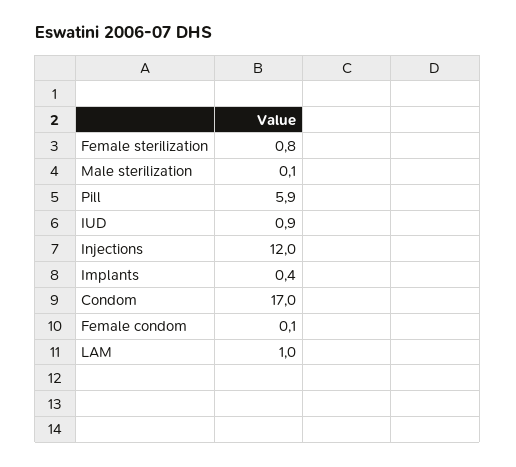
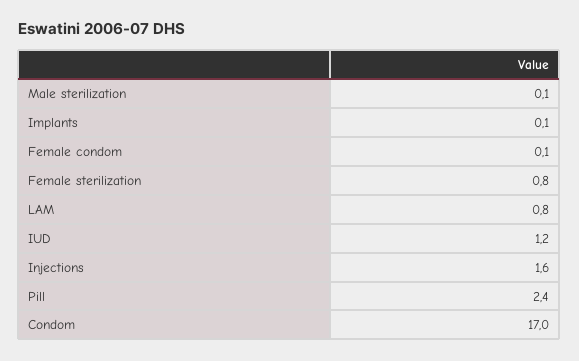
  {
    "Female sterilization": 0.8,
    "Male sterilization": 0.1,
-   "Pill": 5.9,
+   "Pill": 2.4,
-   "IUD": 0.9,
+   "IUD": 1.2,
-   "Injections": 12,
+   "Injections": 1.6,
-   "Implants": 0.4,
+   "Implants": 0.1,
    "Condom": 17,
    "Female condom": 0.1,
-   "LAM": 1
+   "LAM": 0.8
  }

